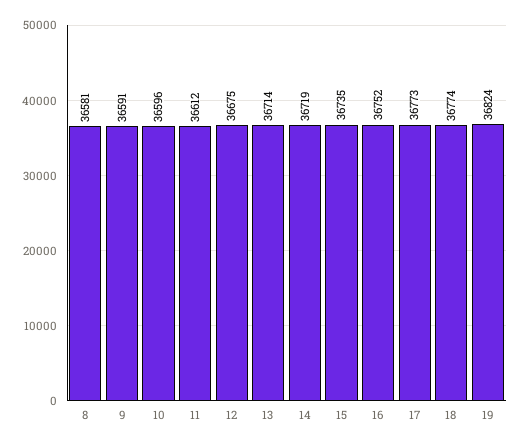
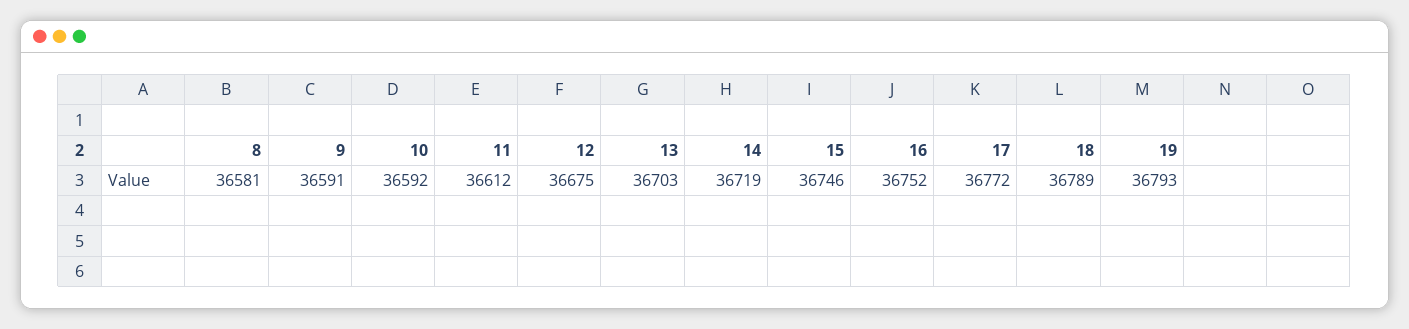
  {
    "8": 36581,
    "9": 36591,
-   "10": 36596,
+   "10": 36592,
    "11": 36612,
    "12": 36675,
-   "13": 36714,
+   "13": 36703,
    "14": 36719,
-   "15": 36735,
+   "15": 36746,
    "16": 36752,
-   "17": 36773,
+   "17": 36772,
-   "18": 36774,
+   "18": 36789,
-   "19": 36824
+   "19": 36793
  }

